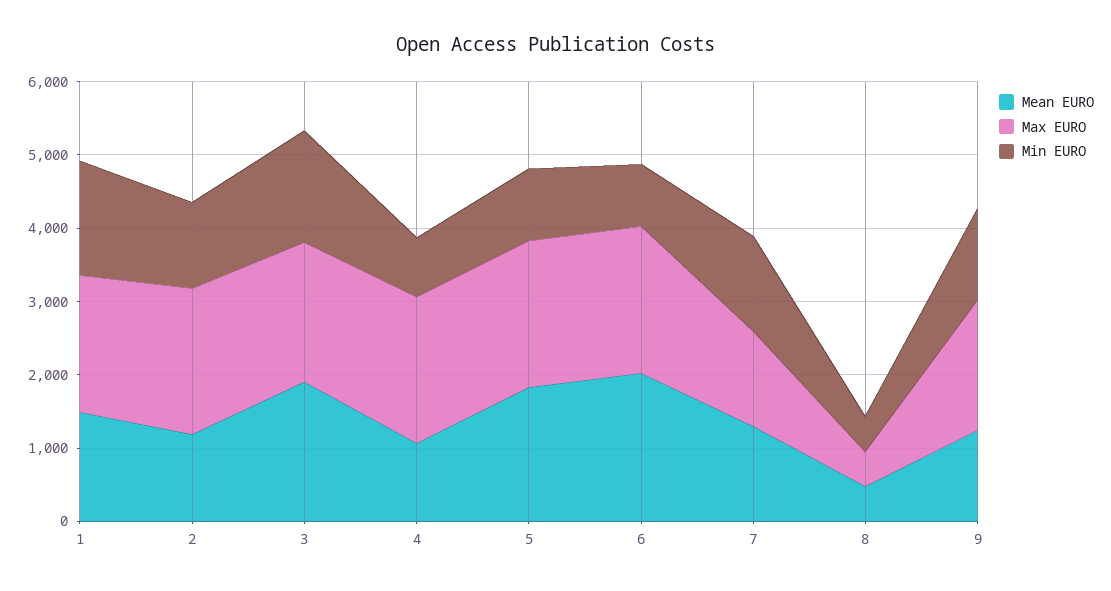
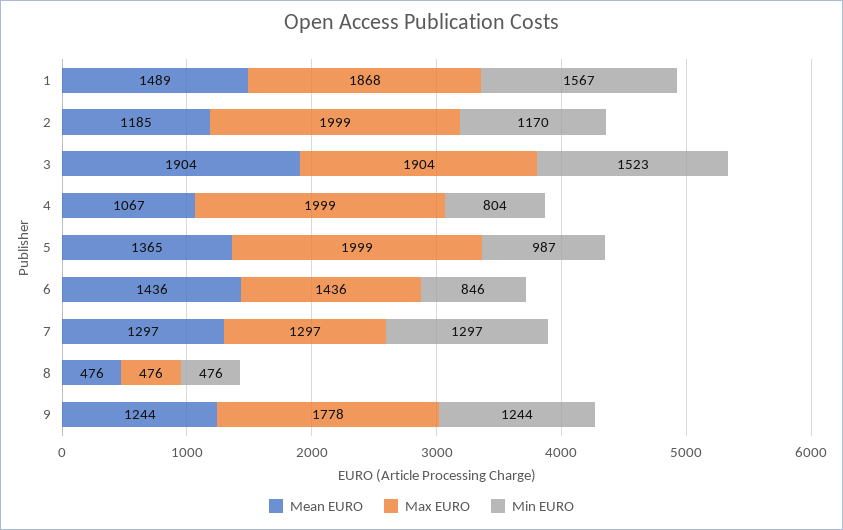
  {
    "Mean EURO": {
      "1": 1489,
      "2": 1185,
      "3": 1904,
      "4": 1067,
-     "5": 1800,
+     "5": 1365,
-     "6": 2000,
+     "6": 1436,
      "7": 1297,
      "8": 476,
      "9": 1244
    },
    "Max EURO": {
      "1": 1868,
      "2": 1999,
      "3": 1904,
      "4": 1999,
      "5": 1999,
-     "6": 2000,
+     "6": 1436,
      "7": 1297,
      "8": 476,
      "9": 1778
    },
    "Min EURO": {
      "1": 1567,
      "2": 1170,
      "3": 1523,
      "4": 804,
      "5": 987,
      "6": 846,
      "7": 1297,
      "8": 476,
      "9": 1244
    }
  }

